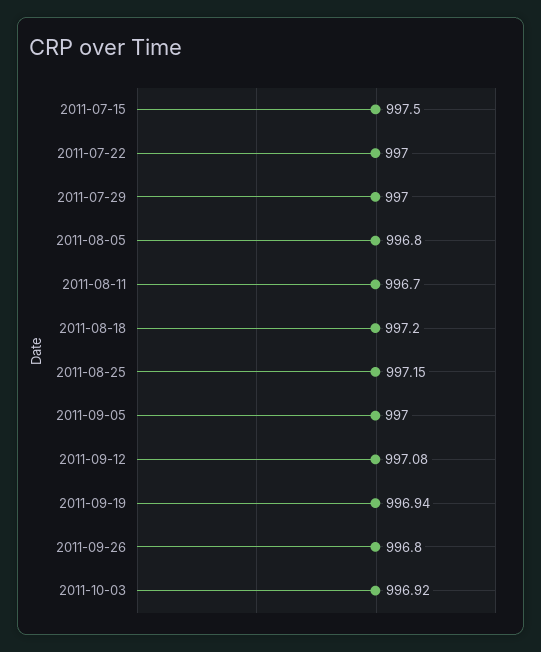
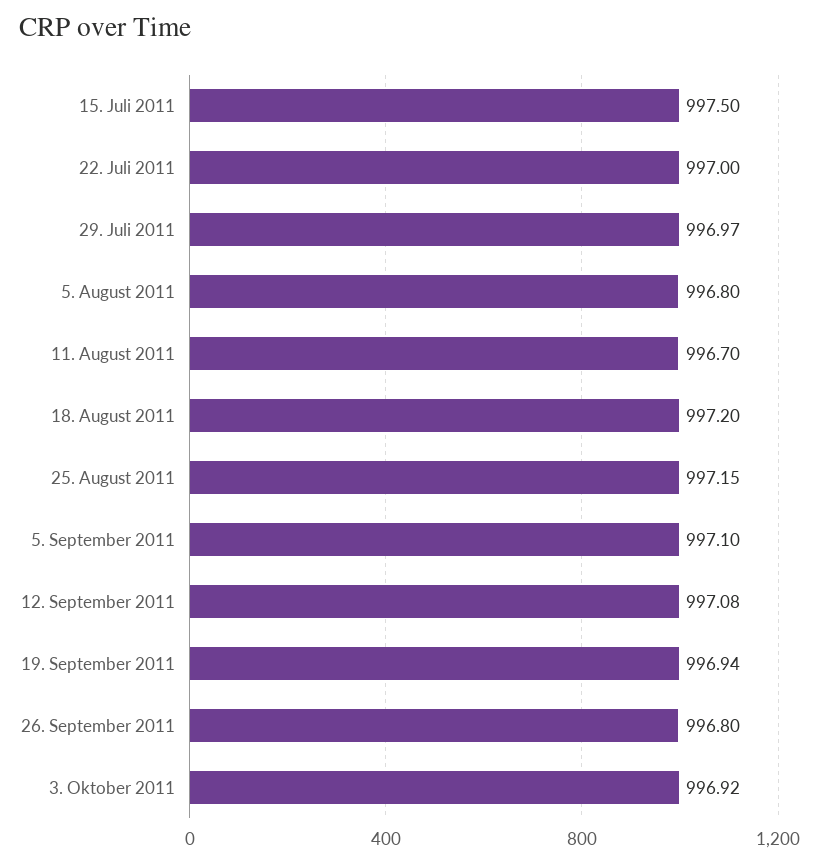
  {
    "2011-07-15": 997.5,
    "2011-07-22": 997,
-   "2011-07-29": 997,
+   "2011-07-29": 996.97,
    "2011-08-05": 996.8,
    "2011-08-11": 996.7,
    "2011-08-18": 997.2,
    "2011-08-25": 997.15,
-   "2011-09-05": 997,
+   "2011-09-05": 997.1,
    "2011-09-12": 997.08,
    "2011-09-19": 996.94,
    "2011-09-26": 996.8,
    "2011-10-03": 996.92
  }

